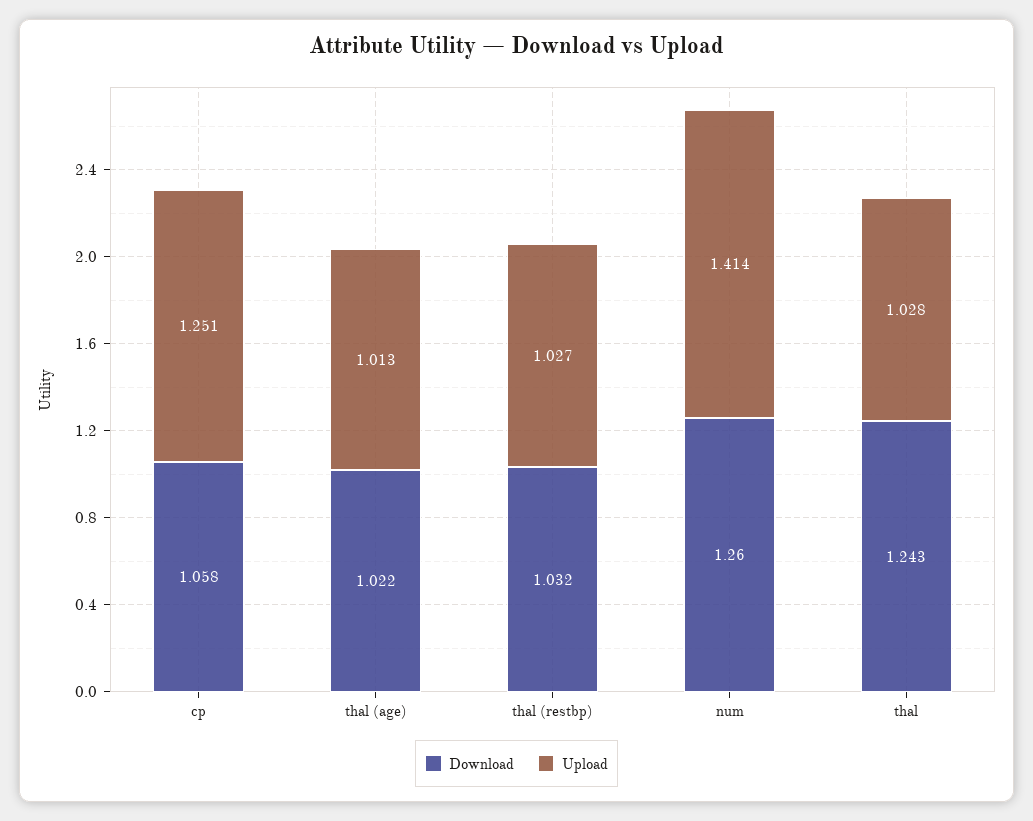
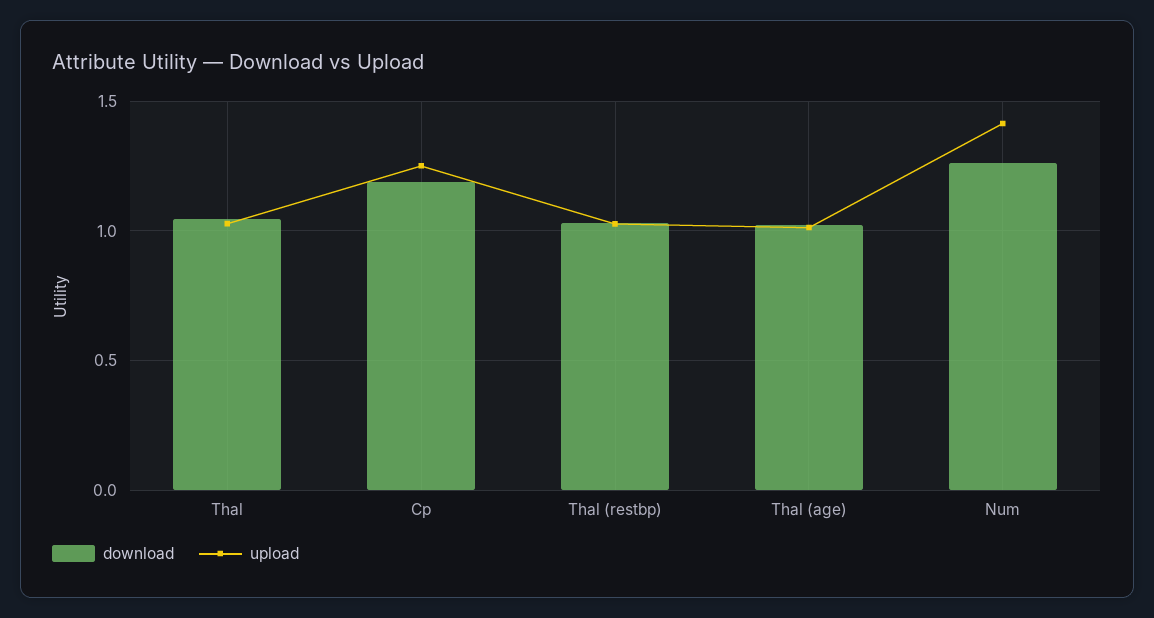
  {
    "Download": {
-     "cp": 1.058,
+     "cp": 1.2,
      "thal (age)": 1.022,
      "thal (restbp)": 1.032,
      "num": 1.26,
-     "thal": 1.243
+     "thal": 1.05
    },
    "Upload": {
      "cp": 1.251,
      "thal (age)": 1.013,
      "thal (restbp)": 1.027,
      "num": 1.414,
      "thal": 1.028
    }
  }

